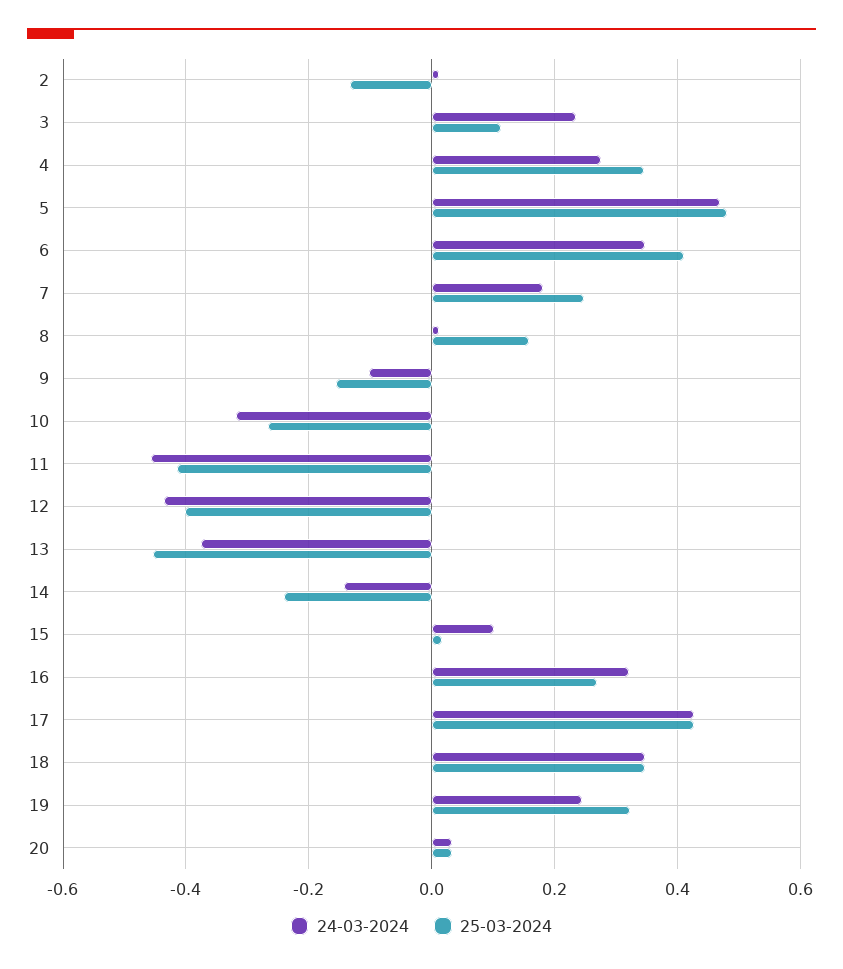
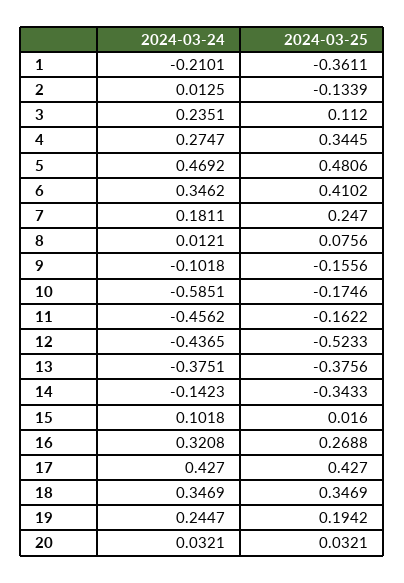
  {
    "24-03-2024": {
      "2": 0.0125,
      "3": 0.2351,
      "4": 0.2747,
      "5": 0.4692,
      "6": 0.3462,
      "7": 0.1811,
      "8": 0.0121,
      "9": -0.1018,
-     "10": -0.32,
+     "10": -0.5851,
      "11": -0.4562,
      "12": -0.4365,
      "13": -0.3751,
      "14": -0.1423,
      "15": 0.1018,
      "16": 0.3208,
      "17": 0.427,
      "18": 0.3469,
      "19": 0.2447,
-     "20": 0.0321
+     "20": 0.0321,
+     "1": -0.2101
    },
    "25-03-2024": {
      "2": -0.1339,
      "3": 0.112,
      "4": 0.3445,
      "5": 0.4806,
      "6": 0.4102,
      "7": 0.247,
-     "8": 0.16,
+     "8": 0.0756,
      "9": -0.1556,
-     "10": -0.26,
+     "10": -0.1746,
-     "11": -0.42,
+     "11": -0.1622,
-     "12": -0.4,
+     "12": -0.5233,
-     "13": -0.46,
+     "13": -0.3756,
-     "14": -0.24,
+     "14": -0.3433,
      "15": 0.016,
      "16": 0.2688,
      "17": 0.427,
      "18": 0.3469,
-     "19": 0.32,
+     "19": 0.1942,
-     "20": 0.0321
+     "20": 0.0321,
+     "1": -0.3611
    }
  }

